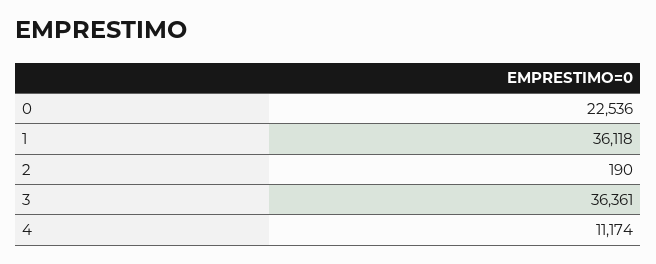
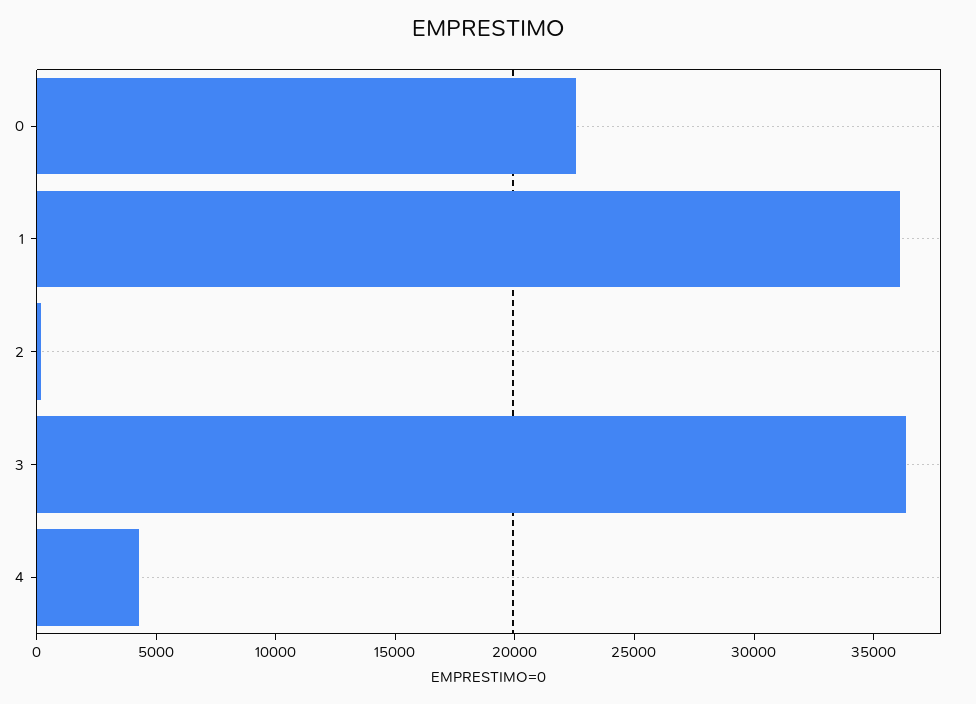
  {
    "0": 22536,
    "1": 36118,
    "2": 190,
    "3": 36361,
-   "4": 11174
+   "4": 4000
  }

